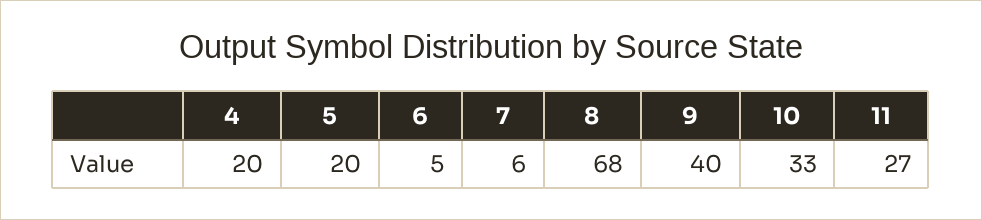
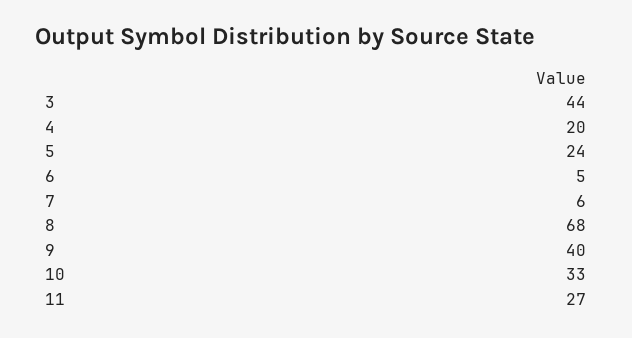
  {
    "4": 20,
-   "5": 20,
+   "5": 24,
    "6": 5,
    "7": 6,
    "8": 68,
    "9": 40,
    "10": 33,
-   "11": 27
+   "11": 27,
+   "3": 44
  }

